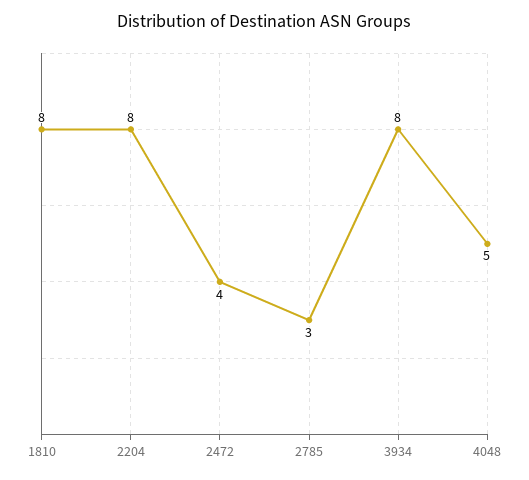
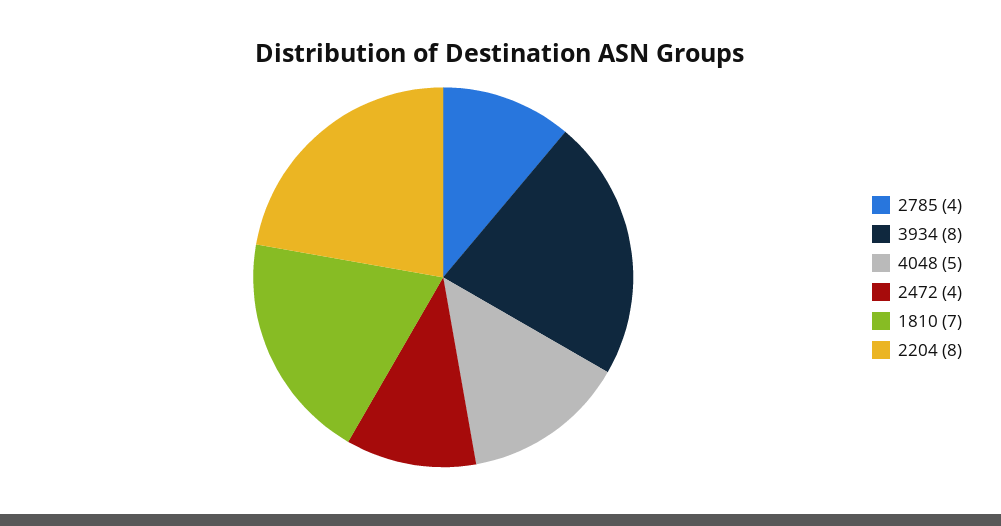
  {
-   "1810": 8,
+   "1810": 7,
    "2204": 8,
    "2472": 4,
-   "2785": 3,
+   "2785": 4,
    "3934": 8,
    "4048": 5
  }

